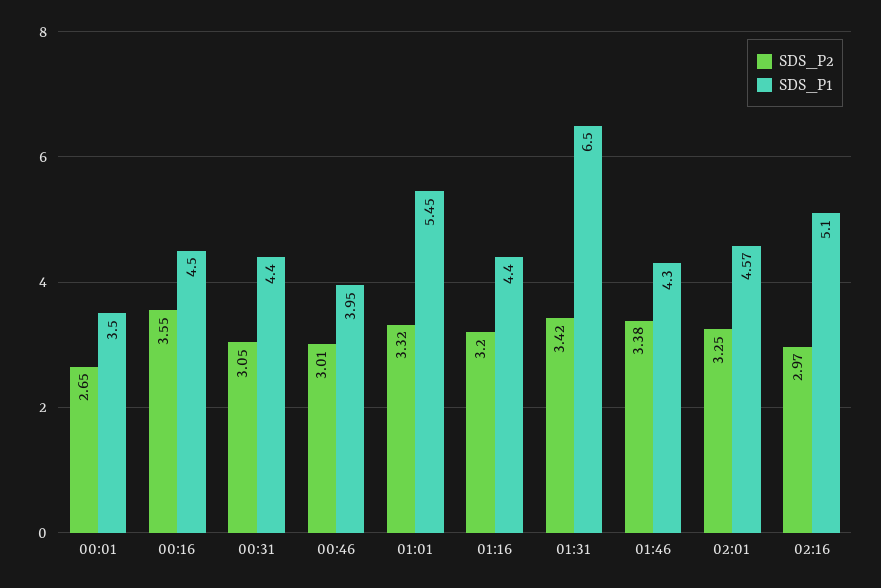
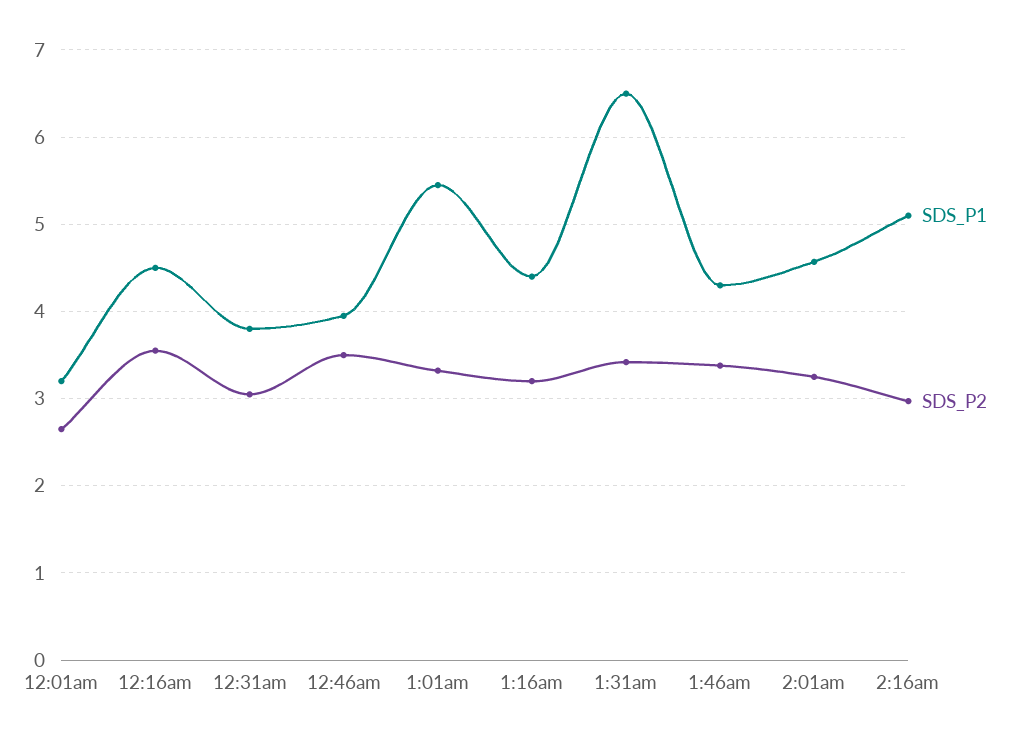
  {
    "SDS_P2": {
      "00:01": 2.65,
      "00:16": 3.55,
      "00:31": 3.05,
-     "00:46": 3.01,
+     "00:46": 3.5,
      "01:01": 3.32,
      "01:16": 3.2,
      "01:31": 3.42,
      "01:46": 3.38,
      "02:01": 3.25,
      "02:16": 2.97
    },
    "SDS_P1": {
-     "00:01": 3.5,
+     "00:01": 3.2,
      "00:16": 4.5,
-     "00:31": 4.4,
+     "00:31": 3.8,
      "00:46": 3.95,
      "01:01": 5.45,
      "01:16": 4.4,
      "01:31": 6.5,
      "01:46": 4.3,
      "02:01": 4.57,
      "02:16": 5.1
    }
  }

